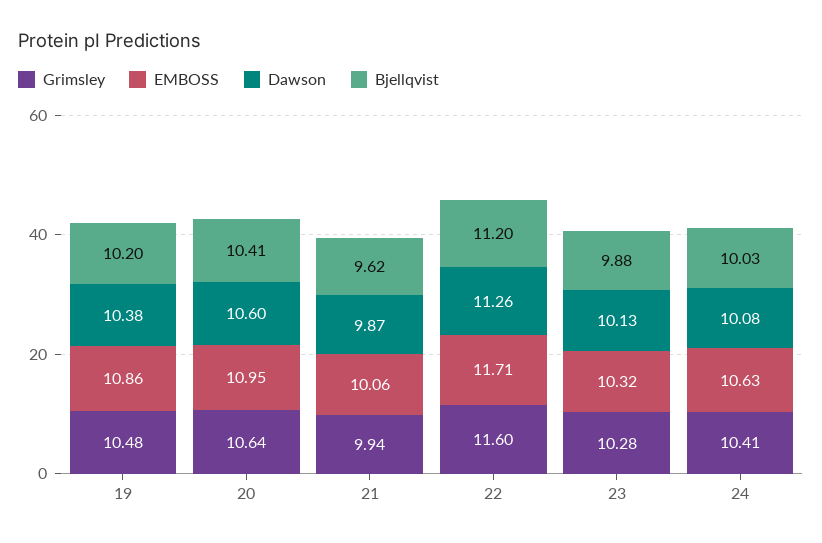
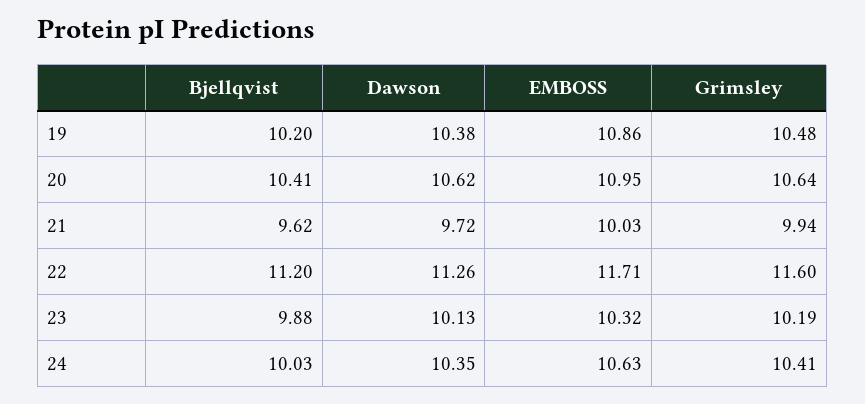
  {
    "Grimsley": {
      "19": 10.48,
      "20": 10.64,
      "21": 9.94,
      "22": 11.6,
-     "23": 10.28,
+     "23": 10.19,
      "24": 10.41
    },
    "EMBOSS": {
      "19": 10.86,
      "20": 10.95,
-     "21": 10.06,
+     "21": 10.03,
      "22": 11.71,
      "23": 10.32,
      "24": 10.63
    },
    "Dawson": {
      "19": 10.38,
-     "20": 10.6,
+     "20": 10.62,
-     "21": 9.87,
+     "21": 9.72,
      "22": 11.26,
      "23": 10.13,
-     "24": 10.08
+     "24": 10.35
    },
    "Bjellqvist": {
      "19": 10.2,
      "20": 10.41,
      "21": 9.62,
      "22": 11.2,
      "23": 9.88,
      "24": 10.03
    }
  }

